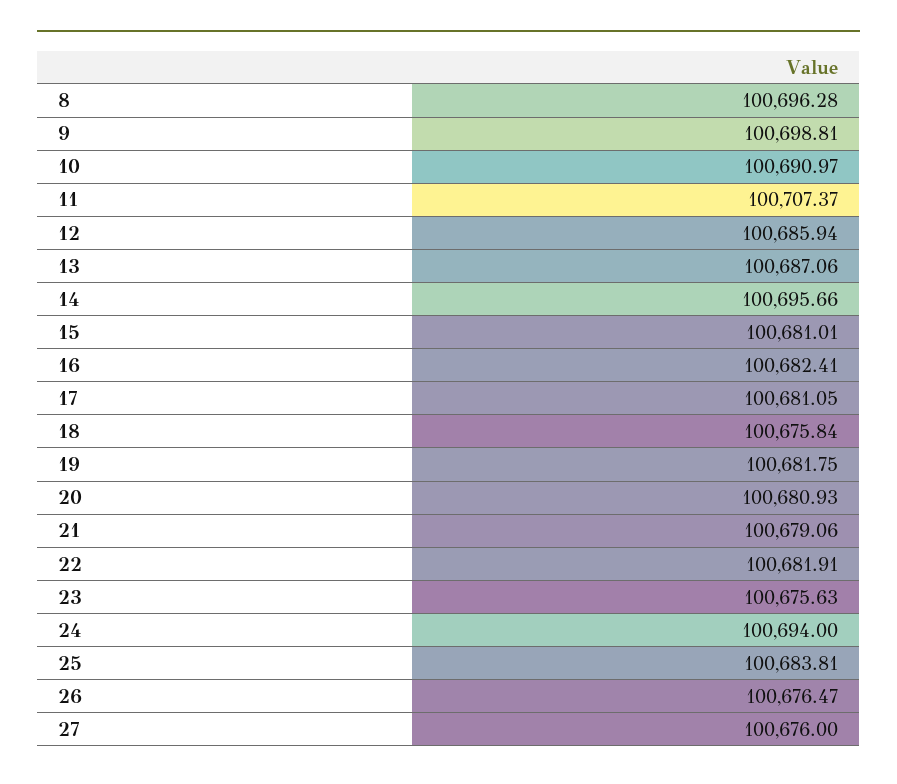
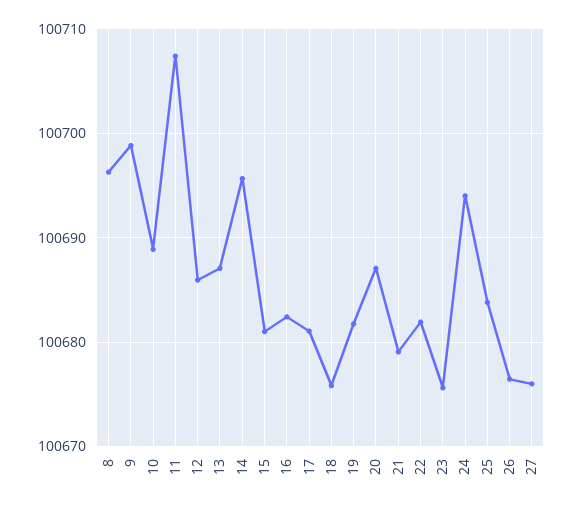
  {
    "8": 100696.28,
    "9": 100698.81,
-   "10": 100690.97,
+   "10": 100689,
    "11": 100707.37,
    "12": 100685.94,
    "13": 100687.06,
    "14": 100695.66,
    "15": 100681.01,
    "16": 100682.41,
    "17": 100681.05,
    "18": 100675.84,
    "19": 100681.75,
-   "20": 100680.93,
+   "20": 100687,
    "21": 100679.06,
    "22": 100681.91,
    "23": 100675.63,
    "24": 100694,
    "25": 100683.81,
    "26": 100676.47,
    "27": 100676
  }

